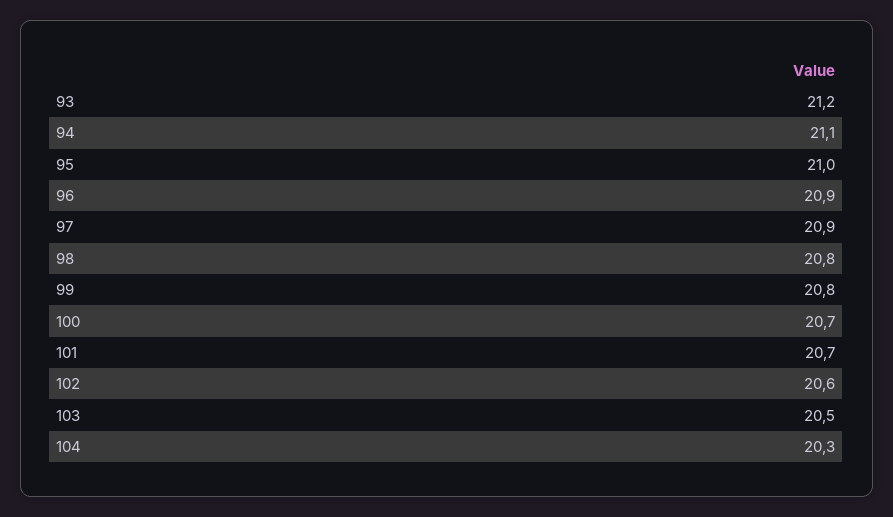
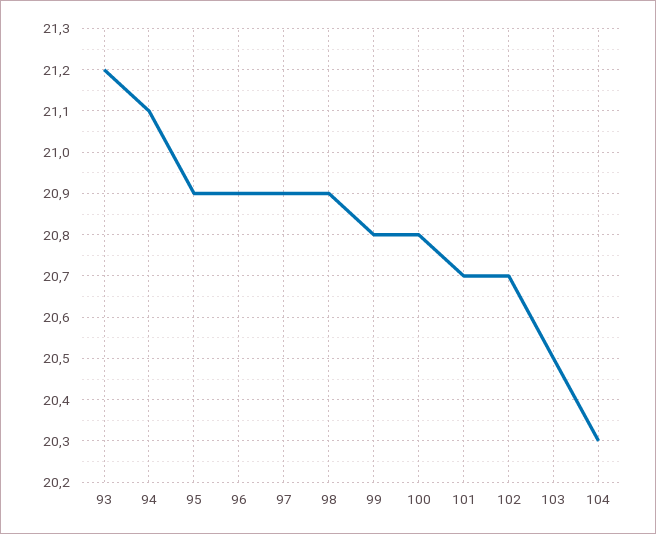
  {
    "93": 21.2,
    "94": 21.1,
-   "95": 21,
+   "95": 20.9,
    "96": 20.9,
    "97": 20.9,
-   "98": 20.8,
+   "98": 20.9,
    "99": 20.8,
-   "100": 20.7,
+   "100": 20.8,
    "101": 20.7,
-   "102": 20.6,
+   "102": 20.7,
    "103": 20.5,
    "104": 20.3
  }

